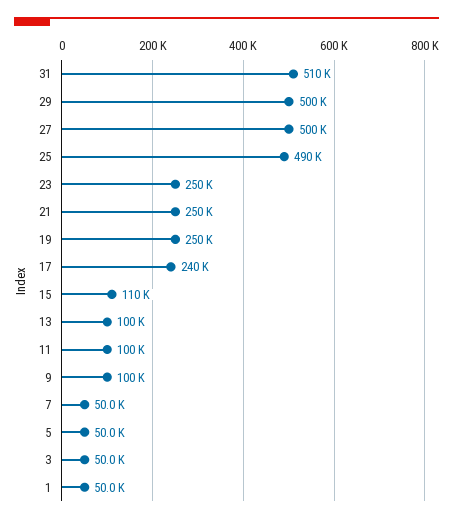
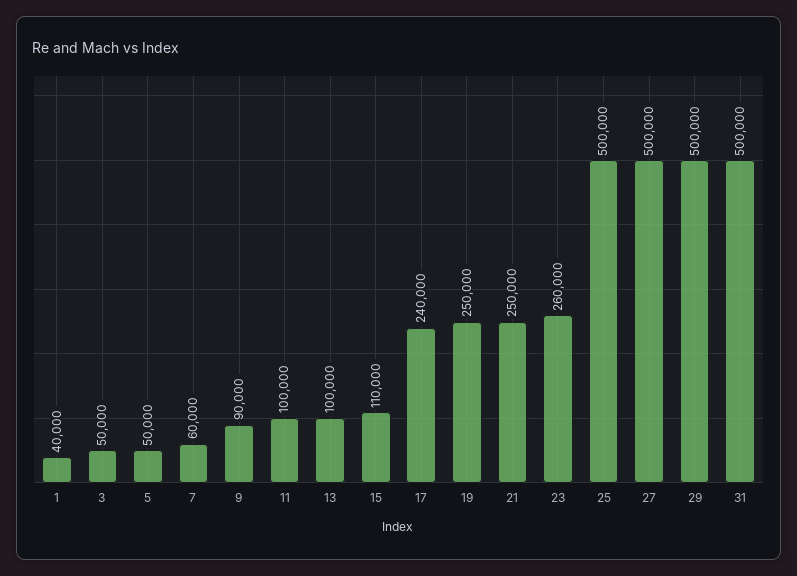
  {
-   "31": 510000,
+   "31": 500000,
    "29": 500000,
    "27": 500000,
-   "25": 490000,
+   "25": 500000,
-   "23": 250000,
+   "23": 260000,
    "21": 250000,
    "19": 250000,
    "17": 240000,
    "15": 110000,
    "13": 100000,
    "11": 100000,
-   "9": 100000,
+   "9": 90000,
-   "7": 50000,
+   "7": 60000,
    "5": 50000,
    "3": 50000,
-   "1": 50000
+   "1": 40000
  }

